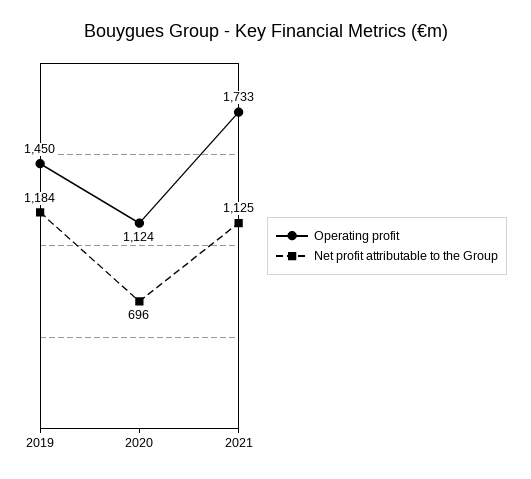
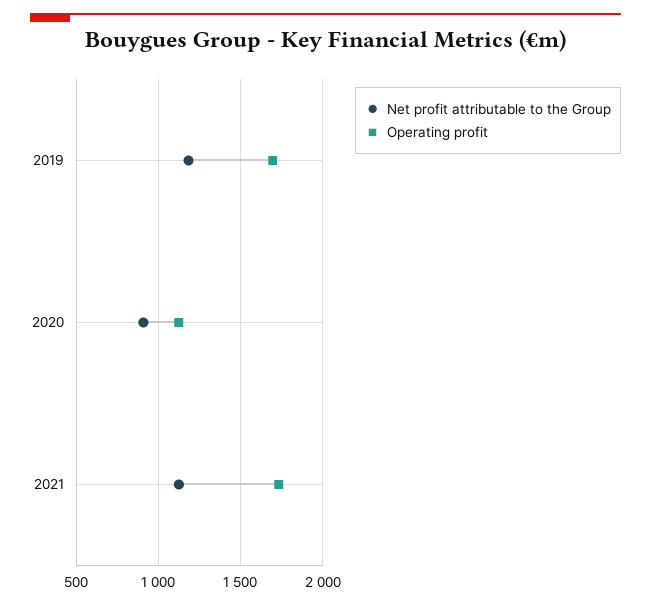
  {
    "Operating profit": {
-     "2019": 1450,
+     "2019": 1700,
      "2020": 1124,
      "2021": 1733
    },
    "Net profit attributable to the Group": {
      "2019": 1184,
-     "2020": 696,
+     "2020": 900,
      "2021": 1125
    }
  }

